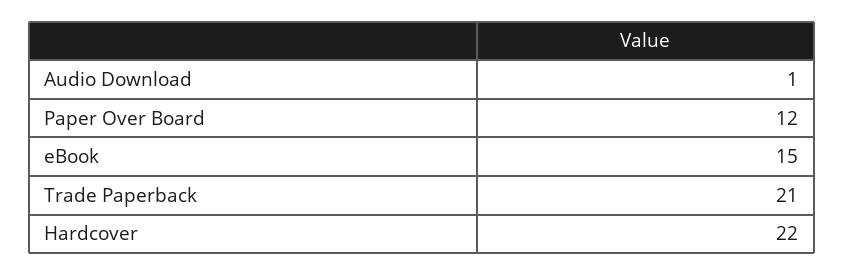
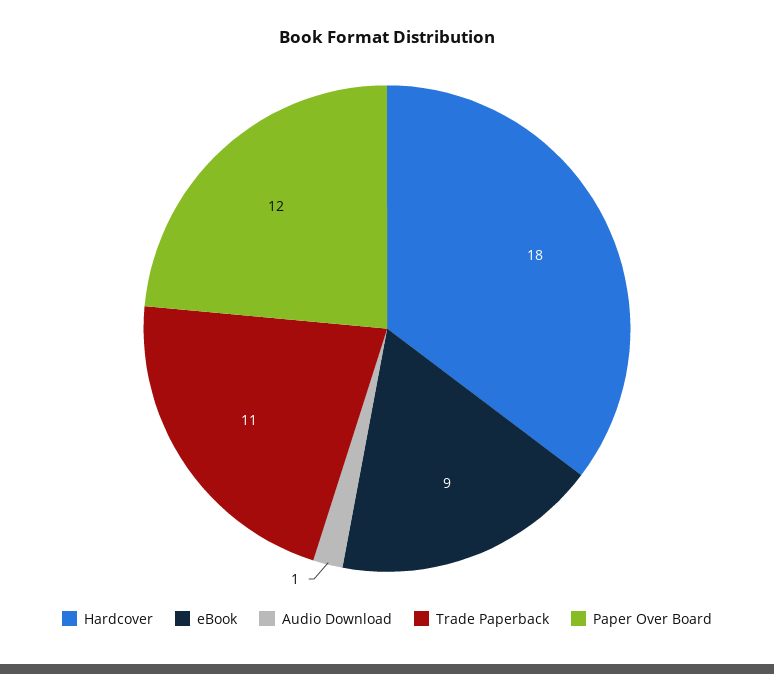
  {
    "Audio Download": 1,
    "Paper Over Board": 12,
-   "eBook": 15,
+   "eBook": 9,
-   "Trade Paperback": 21,
+   "Trade Paperback": 11,
-   "Hardcover": 22
+   "Hardcover": 18
  }

